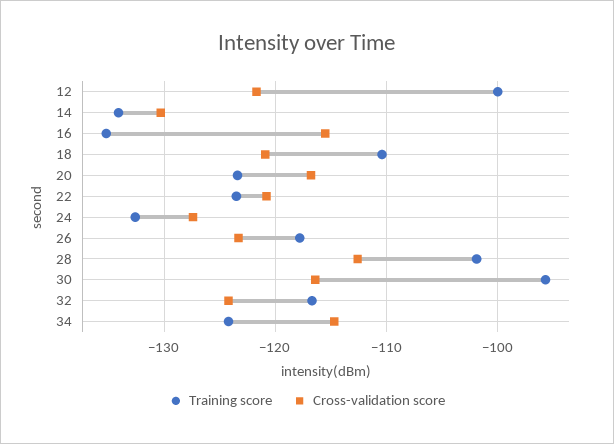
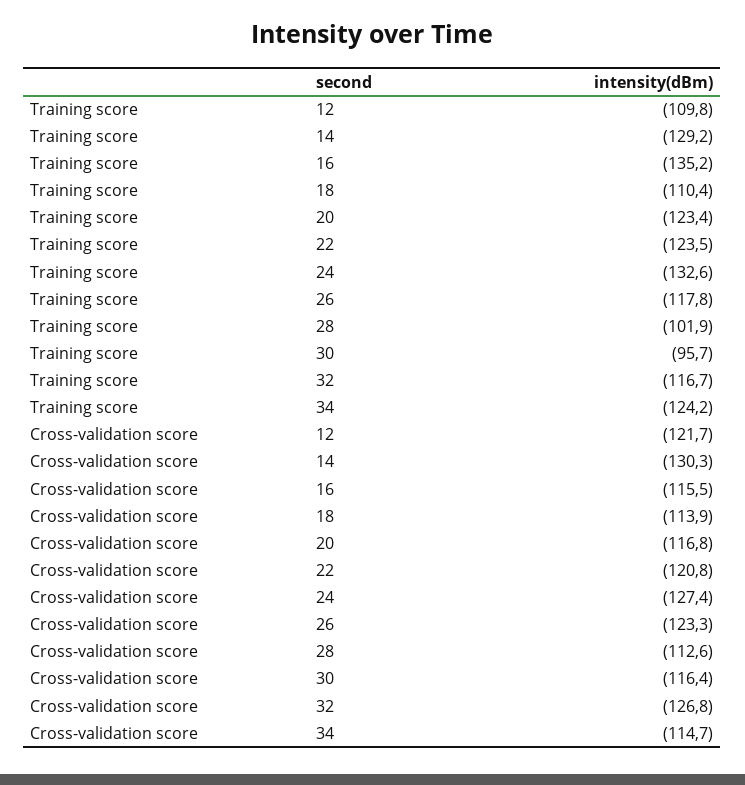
  {
    "Training score": {
-     "12": -100,
+     "12": -109.8,
-     "14": -134,
+     "14": -129.2,
      "16": -135.2,
      "18": -110.4,
      "20": -123.4,
      "22": -123.5,
      "24": -132.6,
      "26": -117.8,
      "28": -101.9,
      "30": -95.7,
      "32": -116.7,
      "34": -124.2
    },
    "Cross-validation score": {
      "12": -121.7,
      "14": -130.3,
      "16": -115.5,
-     "18": -121,
+     "18": -113.9,
      "20": -116.8,
      "22": -120.8,
      "24": -127.4,
      "26": -123.3,
      "28": -112.6,
      "30": -116.4,
-     "32": -124,
+     "32": -126.8,
      "34": -114.7
    }
  }

